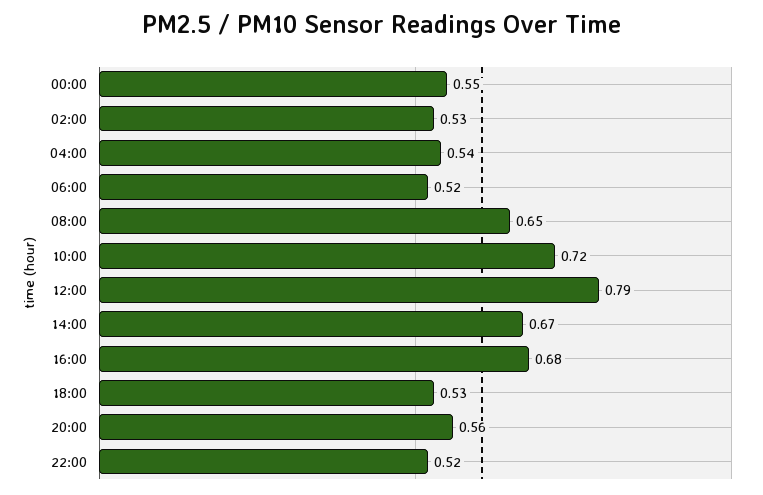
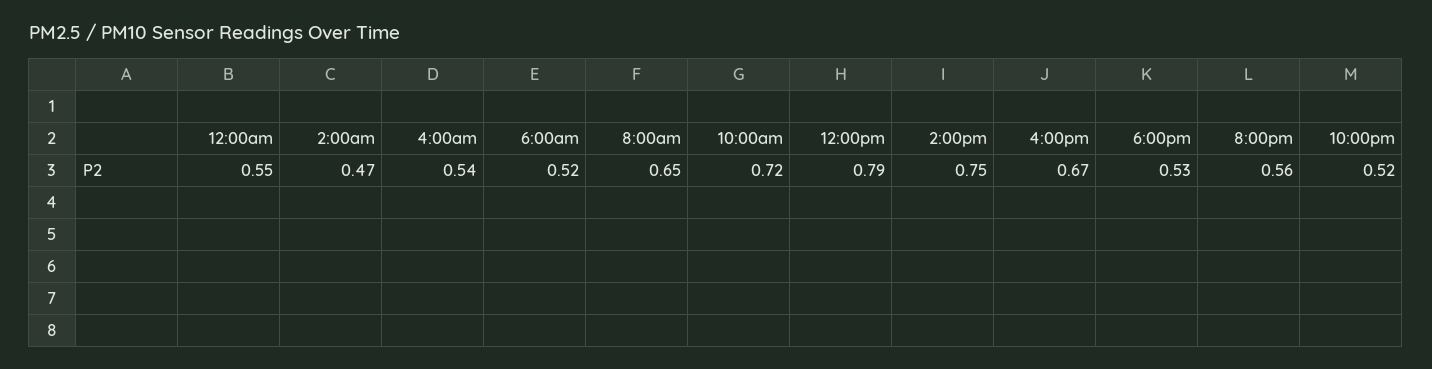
  {
    "00:00": 0.55,
-   "02:00": 0.53,
+   "02:00": 0.47,
    "04:00": 0.54,
    "06:00": 0.52,
    "08:00": 0.65,
    "10:00": 0.72,
    "12:00": 0.79,
-   "14:00": 0.67,
+   "14:00": 0.75,
-   "16:00": 0.68,
+   "16:00": 0.67,
    "18:00": 0.53,
    "20:00": 0.56,
    "22:00": 0.52
  }

